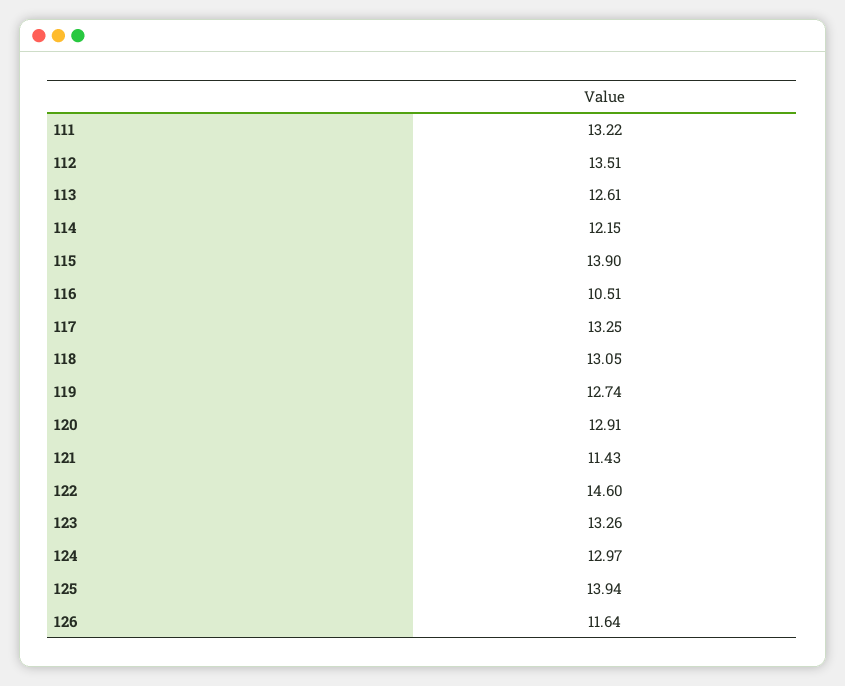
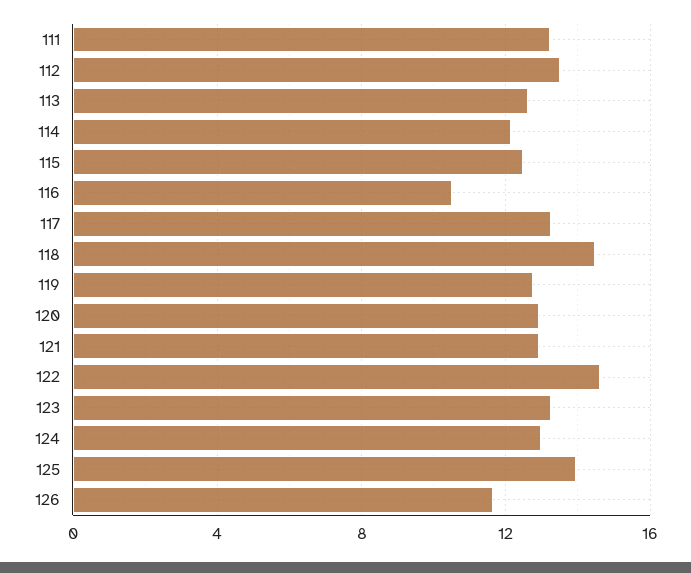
  {
    "111": 13.22,
    "112": 13.51,
    "113": 12.61,
    "114": 12.15,
-   "115": 13.9,
+   "115": 12.5,
    "116": 10.51,
    "117": 13.25,
-   "118": 13.05,
+   "118": 14.5,
    "119": 12.74,
    "120": 12.91,
-   "121": 11.43,
+   "121": 13,
    "122": 14.6,
    "123": 13.26,
    "124": 12.97,
    "125": 13.94,
    "126": 11.64
  }

